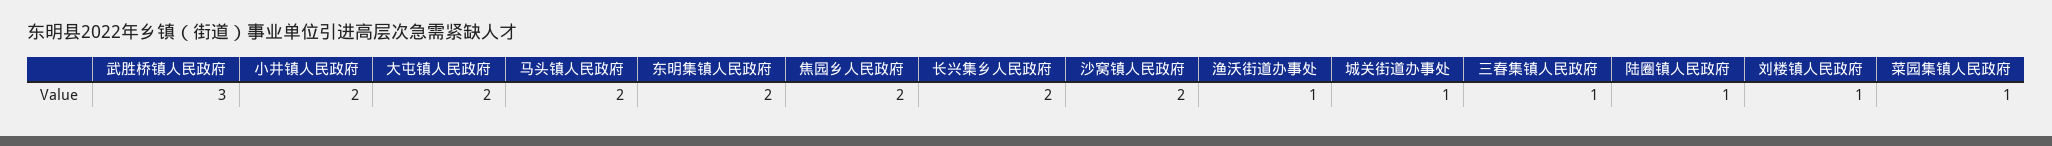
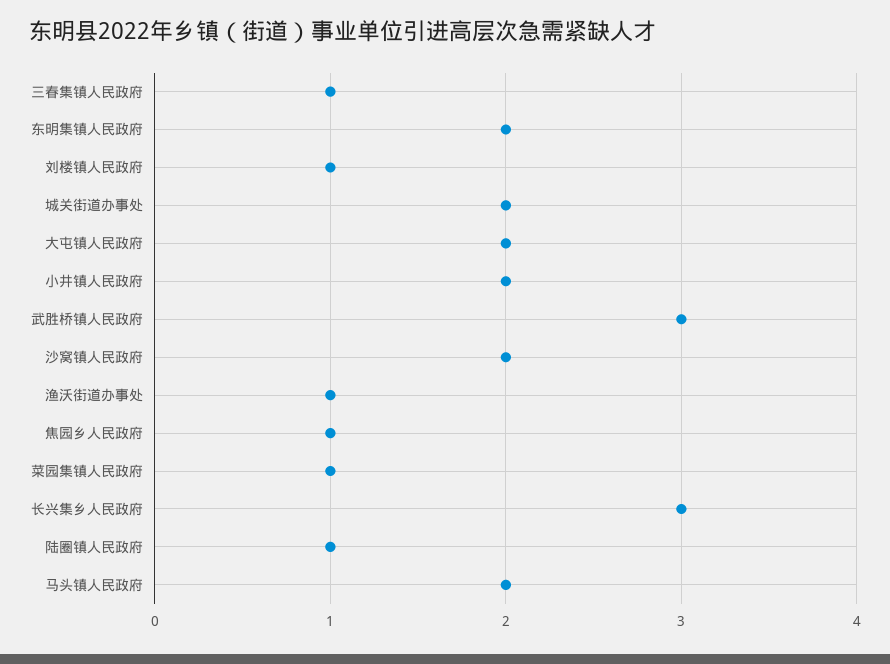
  {
    "武胜桥镇人民政府": 3,
    "小井镇人民政府": 2,
    "大屯镇人民政府": 2,
    "马头镇人民政府": 2,
    "东明集镇人民政府": 2,
-   "焦园乡人民政府": 2,
+   "焦园乡人民政府": 1,
-   "长兴集乡人民政府": 2,
+   "长兴集乡人民政府": 3,
    "沙窝镇人民政府": 2,
    "渔沃街道办事处": 1,
-   "城关街道办事处": 1,
+   "城关街道办事处": 2,
    "三春集镇人民政府": 1,
    "陆圈镇人民政府": 1,
    "刘楼镇人民政府": 1,
    "菜园集镇人民政府": 1
  }

